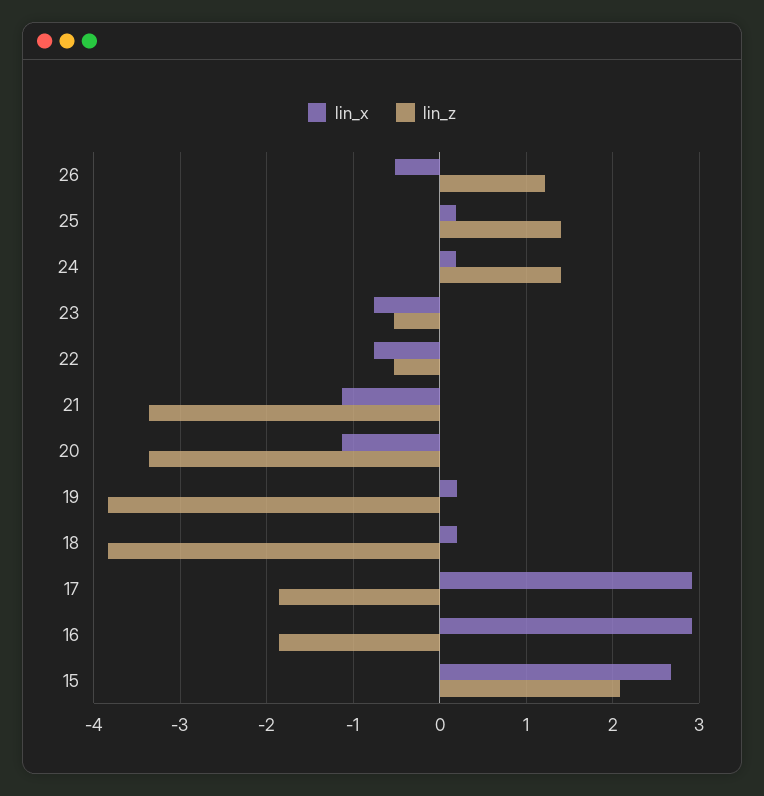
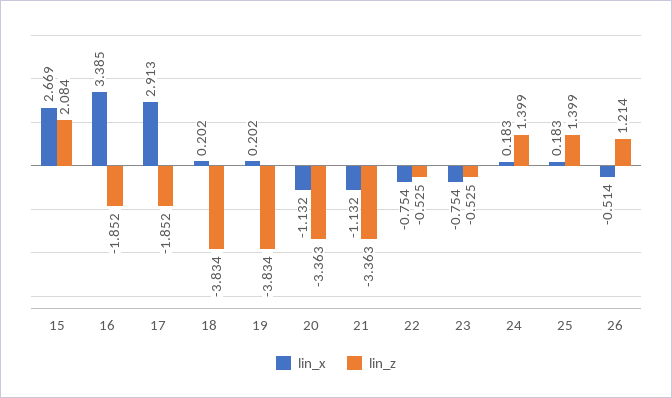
  {
    "lin_x": {
      "26": -0.514,
      "25": 0.183,
      "24": 0.183,
      "23": -0.754,
      "22": -0.754,
      "21": -1.132,
      "20": -1.132,
      "19": 0.202,
      "18": 0.202,
      "17": 2.913,
-     "16": 2.9,
+     "16": 3.385,
      "15": 2.669
    },
    "lin_z": {
      "26": 1.214,
      "25": 1.399,
      "24": 1.399,
      "23": -0.525,
      "22": -0.525,
      "21": -3.363,
      "20": -3.363,
      "19": -3.834,
      "18": -3.834,
      "17": -1.852,
      "16": -1.852,
      "15": 2.084
    }
  }

